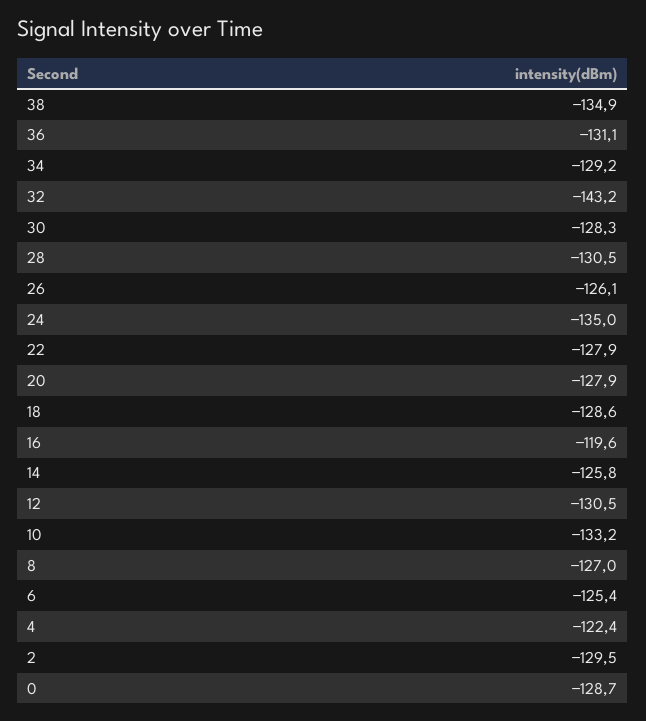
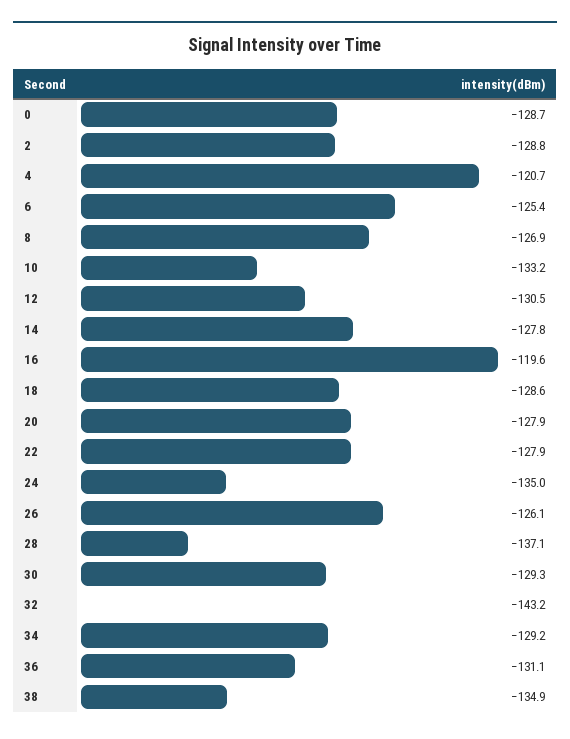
  {
    "38": -134.9,
    "36": -131.1,
    "34": -129.2,
    "32": -143.2,
-   "30": -128.3,
+   "30": -129.3,
-   "28": -130.5,
+   "28": -137.1,
    "26": -126.1,
    "24": -135,
    "22": -127.9,
    "20": -127.9,
    "18": -128.6,
    "16": -119.6,
-   "14": -125.8,
+   "14": -127.8,
    "12": -130.5,
    "10": -133.2,
-   "8": -127,
+   "8": -126.9,
    "6": -125.4,
-   "4": -122.4,
+   "4": -120.7,
-   "2": -129.5,
+   "2": -128.8,
    "0": -128.7
  }

